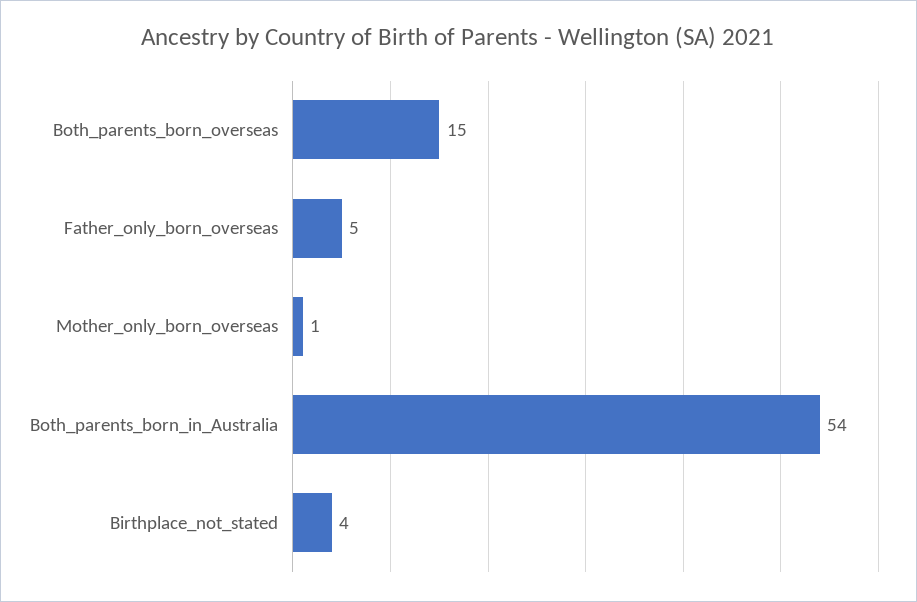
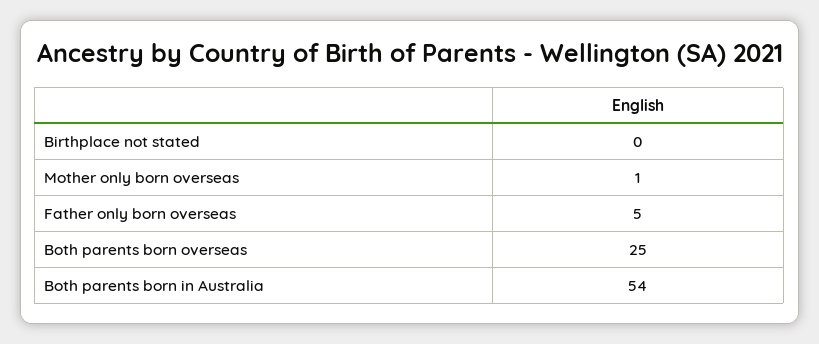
  {
-   "Both_parents_born_overseas": 15,
+   "Both_parents_born_overseas": 25,
    "Father_only_born_overseas": 5,
    "Mother_only_born_overseas": 1,
    "Both_parents_born_in_Australia": 54,
-   "Birthplace_not_stated": 4
+   "Birthplace_not_stated": 0
  }

